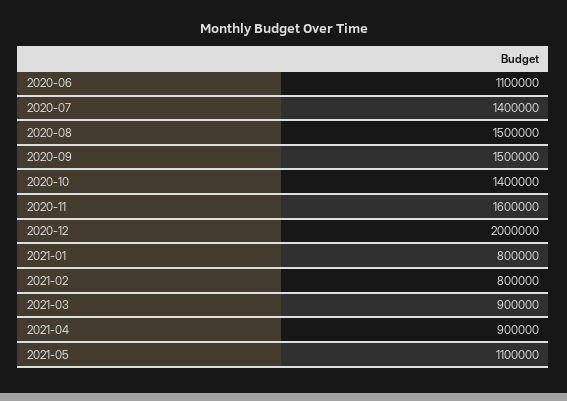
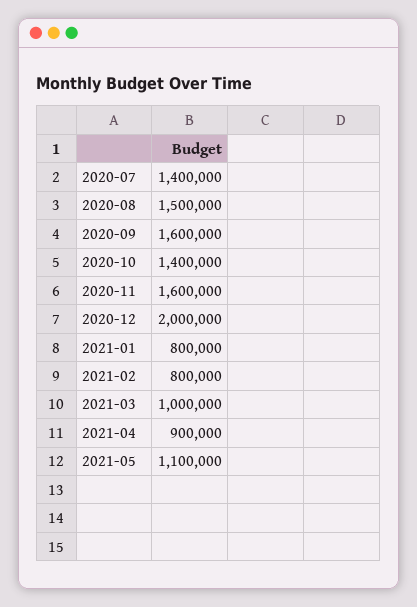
  {
-   "2020-06": 1100000,
    "2020-07": 1400000,
    "2020-08": 1500000,
-   "2020-09": 1500000,
+   "2020-09": 1600000,
    "2020-10": 1400000,
    "2020-11": 1600000,
    "2020-12": 2000000,
    "2021-01": 800000,
    "2021-02": 800000,
-   "2021-03": 900000,
+   "2021-03": 1000000,
    "2021-04": 900000,
    "2021-05": 1100000
  }

